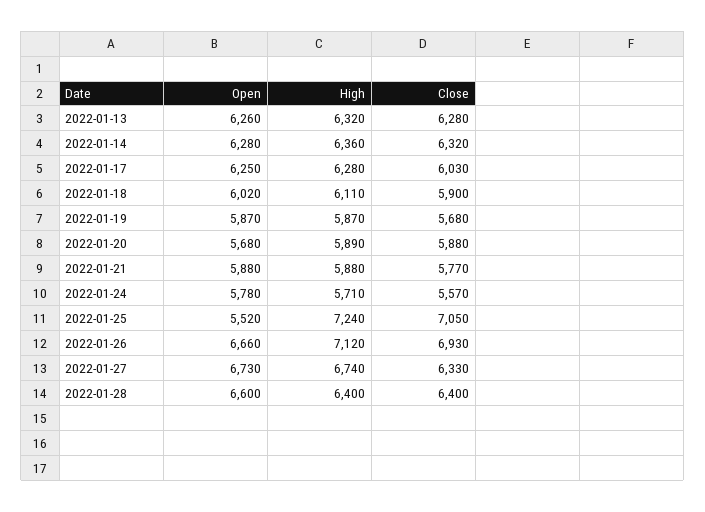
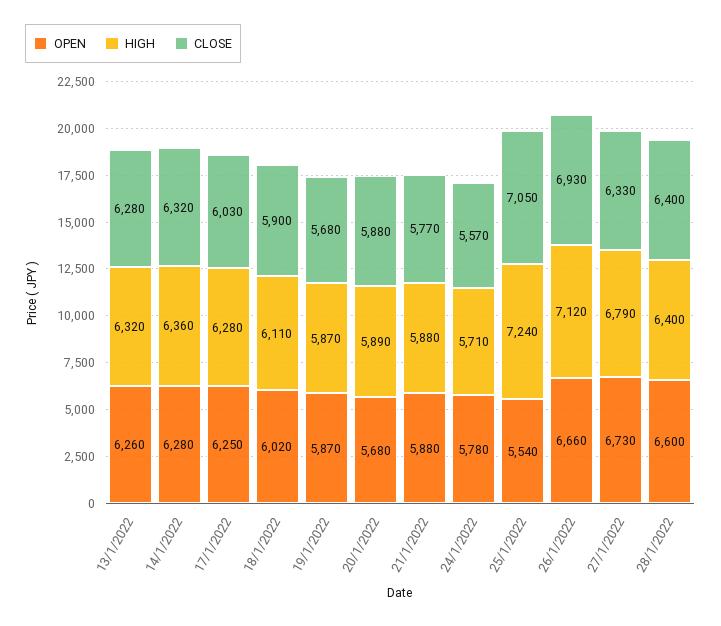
  {
    "Open": {
      "2022-01-13": 6260,
      "2022-01-14": 6280,
      "2022-01-17": 6250,
      "2022-01-18": 6020,
      "2022-01-19": 5870,
      "2022-01-20": 5680,
      "2022-01-21": 5880,
      "2022-01-24": 5780,
-     "2022-01-25": 5520,
+     "2022-01-25": 5540,
      "2022-01-26": 6660,
      "2022-01-27": 6730,
      "2022-01-28": 6600
    },
    "High": {
      "2022-01-13": 6320,
      "2022-01-14": 6360,
      "2022-01-17": 6280,
      "2022-01-18": 6110,
      "2022-01-19": 5870,
      "2022-01-20": 5890,
      "2022-01-21": 5880,
      "2022-01-24": 5710,
      "2022-01-25": 7240,
      "2022-01-26": 7120,
-     "2022-01-27": 6740,
+     "2022-01-27": 6790,
      "2022-01-28": 6400
    },
    "Close": {
      "2022-01-13": 6280,
      "2022-01-14": 6320,
      "2022-01-17": 6030,
      "2022-01-18": 5900,
      "2022-01-19": 5680,
      "2022-01-20": 5880,
      "2022-01-21": 5770,
      "2022-01-24": 5570,
      "2022-01-25": 7050,
      "2022-01-26": 6930,
      "2022-01-27": 6330,
      "2022-01-28": 6400
    }
  }

